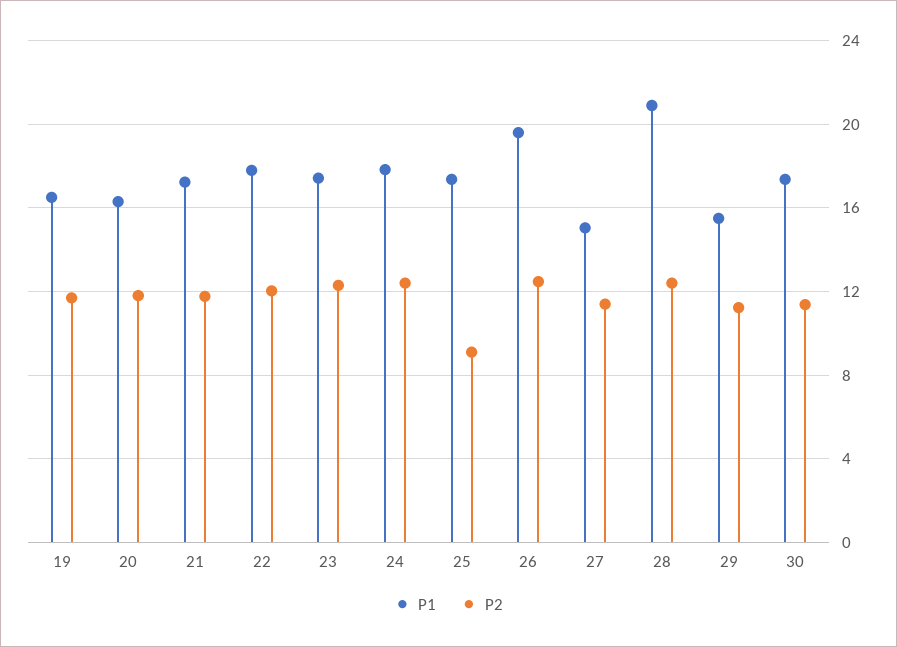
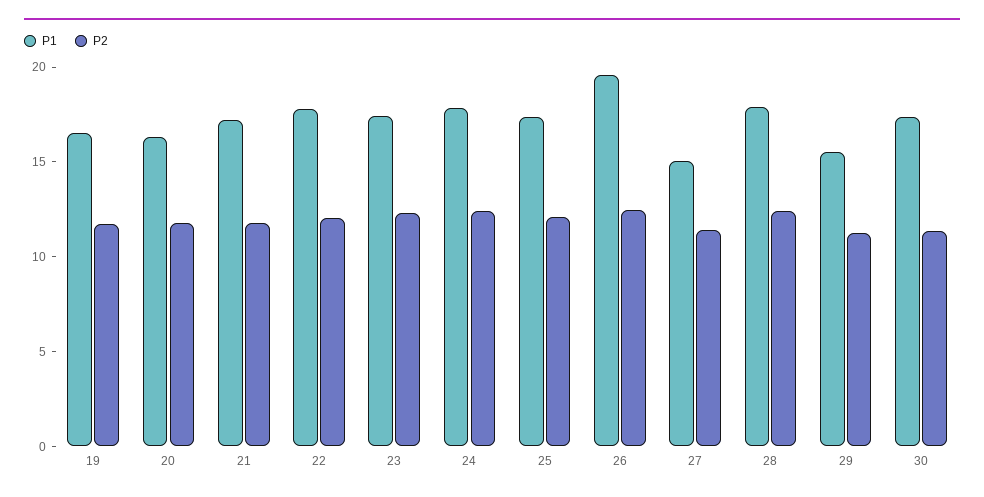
  {
    "P1": {
      "19": 16.5,
      "20": 16.5,
      "21": 17,
      "22": 18,
      "23": 17.5,
      "24": 18,
      "25": 17.5,
      "26": 19.5,
      "27": 15,
-     "28": 21,
+     "28": 18,
      "29": 15.5,
      "30": 17.5
    },
    "P2": {
      "19": 11.5,
      "20": 12,
      "21": 12,
      "22": 12,
      "23": 12.5,
      "24": 12.5,
-     "25": 9,
+     "25": 12,
      "26": 12.5,
      "27": 11.5,
      "28": 12.5,
      "29": 11,
      "30": 11.5
    }
  }

